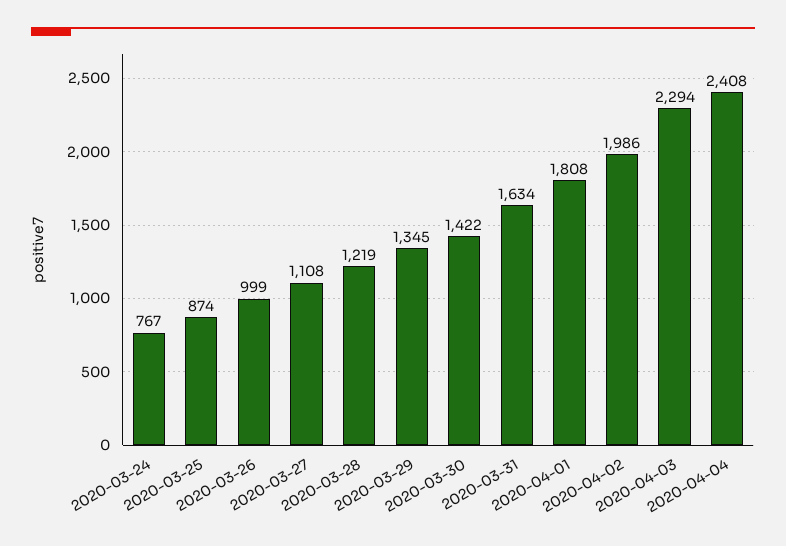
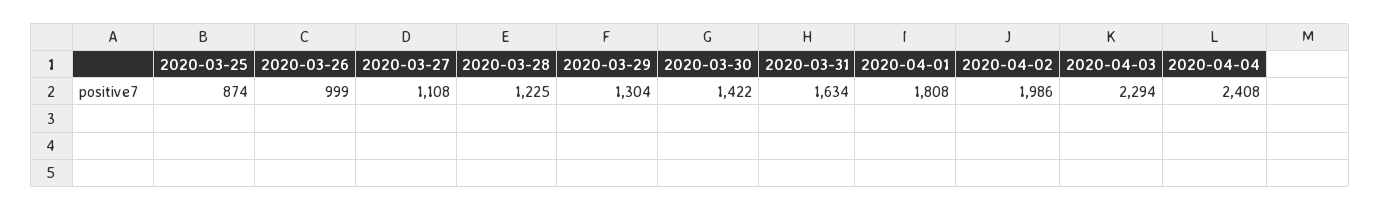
  {
-   "2020-03-24": 767,
    "2020-03-25": 874,
    "2020-03-26": 999,
    "2020-03-27": 1108,
-   "2020-03-28": 1219,
+   "2020-03-28": 1225,
-   "2020-03-29": 1345,
+   "2020-03-29": 1304,
    "2020-03-30": 1422,
    "2020-03-31": 1634,
    "2020-04-01": 1808,
    "2020-04-02": 1986,
    "2020-04-03": 2294,
    "2020-04-04": 2408
  }

